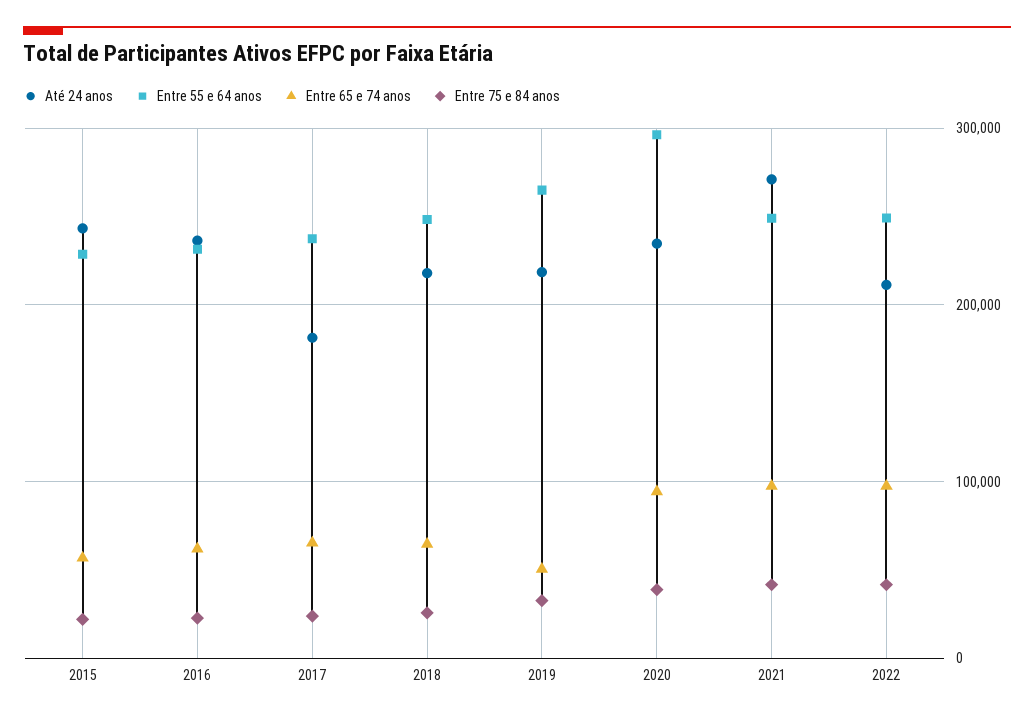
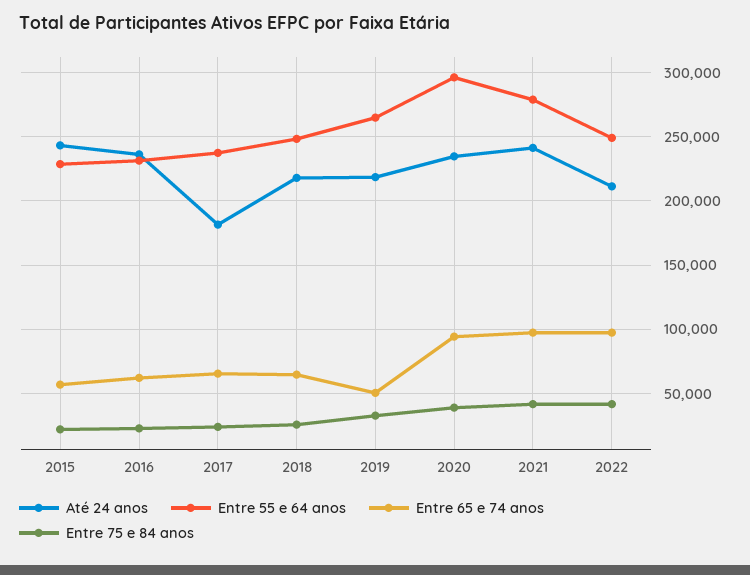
  {
    "Até 24 anos": {
      "2015": 245000,
      "2016": 235000,
      "2017": 180000,
      "2018": 220000,
      "2019": 220000,
      "2020": 235000,
-     "2021": 270000,
+     "2021": 240000,
      "2022": 210000
    },
    "Entre 55 e 64 anos": {
      "2015": 230000,
      "2016": 230000,
      "2017": 235000,
      "2018": 250000,
      "2019": 265000,
      "2020": 295000,
-     "2021": 250000,
+     "2021": 280000,
      "2022": 250000
    },
    "Entre 65 e 74 anos": {
      "2015": 55000,
      "2016": 60000,
      "2017": 65000,
      "2018": 65000,
      "2019": 50000,
      "2020": 95000,
      "2021": 95000,
      "2022": 95000
    },
    "Entre 75 e 84 anos": {
      "2015": 20000,
      "2016": 25000,
      "2017": 25000,
      "2018": 25000,
      "2019": 35000,
      "2020": 40000,
      "2021": 40000,
      "2022": 40000
    }
  }

